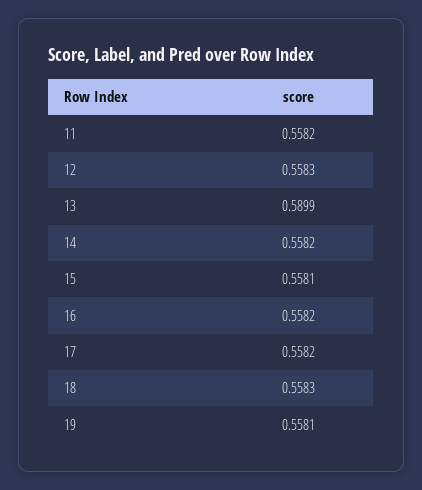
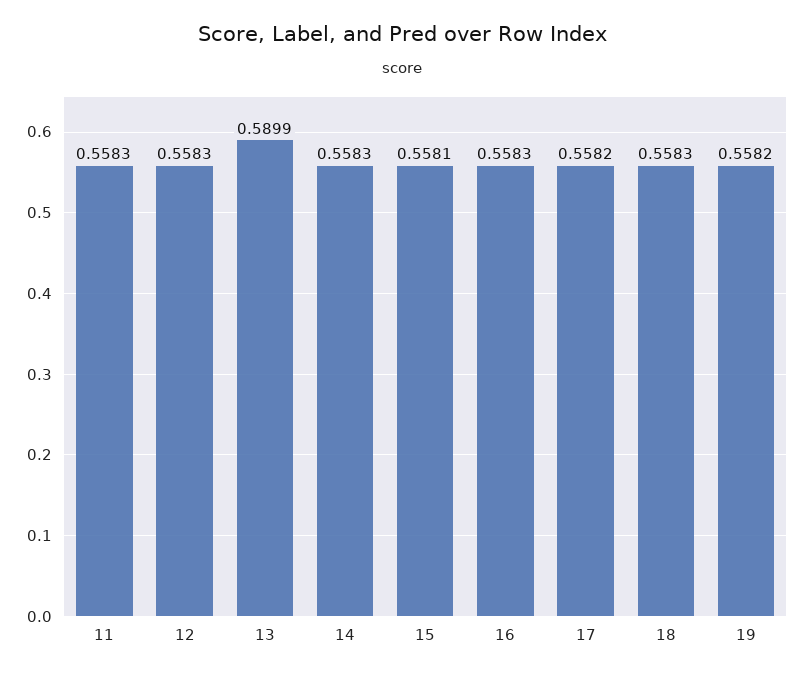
  {
-   "11": 0.5582,
+   "11": 0.5583,
    "12": 0.5583,
    "13": 0.5899,
-   "14": 0.5582,
+   "14": 0.5583,
    "15": 0.5581,
-   "16": 0.5582,
+   "16": 0.5583,
    "17": 0.5582,
    "18": 0.5583,
-   "19": 0.5581
+   "19": 0.5582
  }

